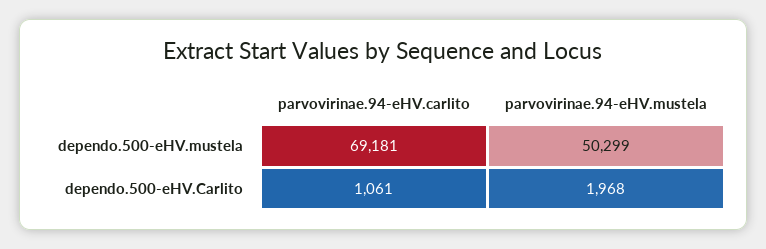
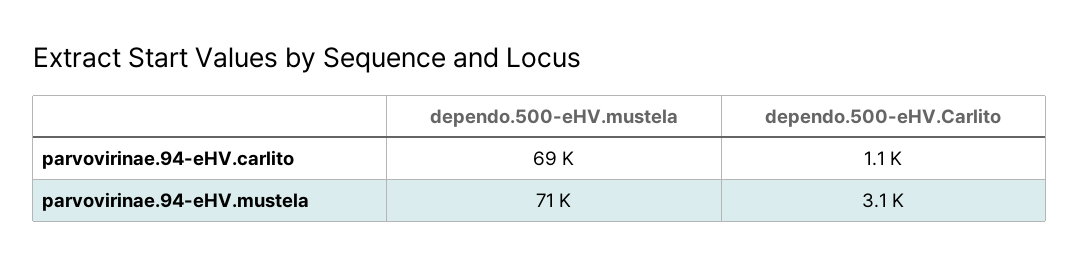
  {
    "parvovirinae.94-eHV.carlito": {
      "dependo.500-eHV.mustela": 69181,
      "dependo.500-eHV.Carlito": 1061
    },
    "parvovirinae.94-eHV.mustela": {
-     "dependo.500-eHV.mustela": 50299,
+     "dependo.500-eHV.mustela": 71000,
-     "dependo.500-eHV.Carlito": 1968
+     "dependo.500-eHV.Carlito": 3100
    }
  }

